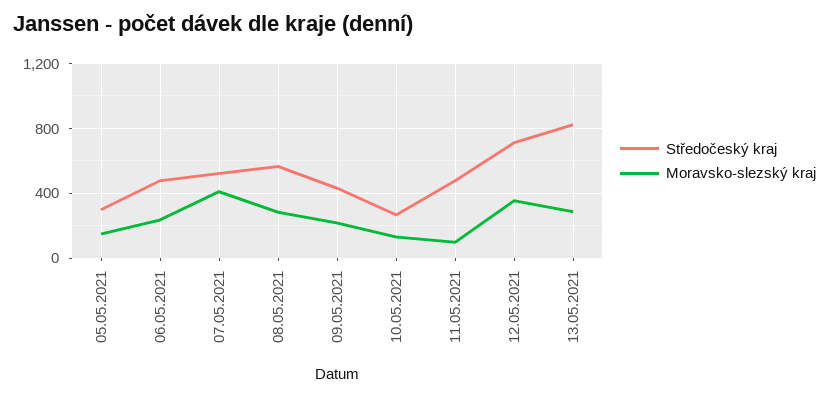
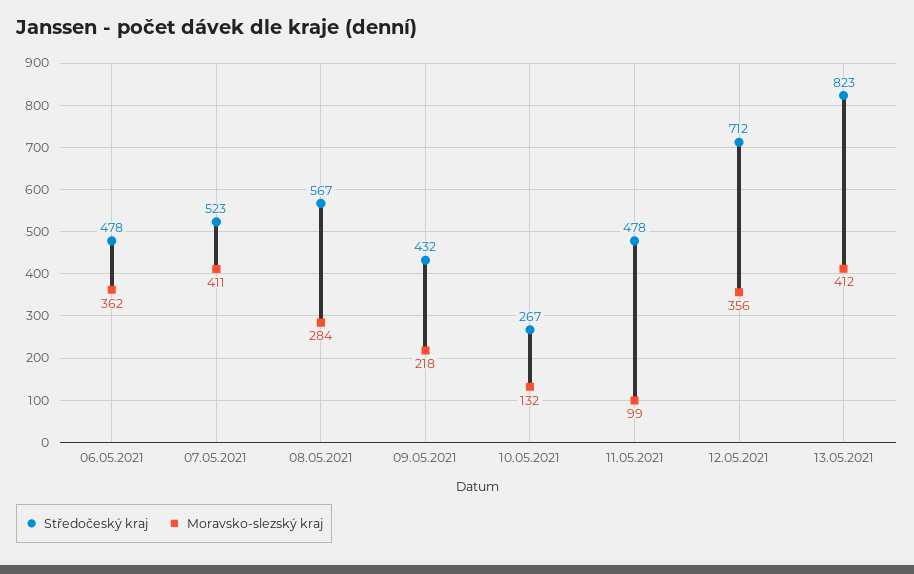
  {
    "Středočeský kraj": {
-     "05.05.2021": 300,
      "06.05.2021": 478,
      "07.05.2021": 523,
      "08.05.2021": 567,
      "09.05.2021": 432,
      "10.05.2021": 267,
      "11.05.2021": 478,
      "12.05.2021": 712,
      "13.05.2021": 823
    },
    "Moravsko-slezský kraj": {
-     "05.05.2021": 150,
-     "06.05.2021": 250,
+     "06.05.2021": 362,
      "07.05.2021": 411,
      "08.05.2021": 284,
      "09.05.2021": 218,
      "10.05.2021": 132,
      "11.05.2021": 99,
      "12.05.2021": 356,
-     "13.05.2021": 300
+     "13.05.2021": 412
    }
  }

